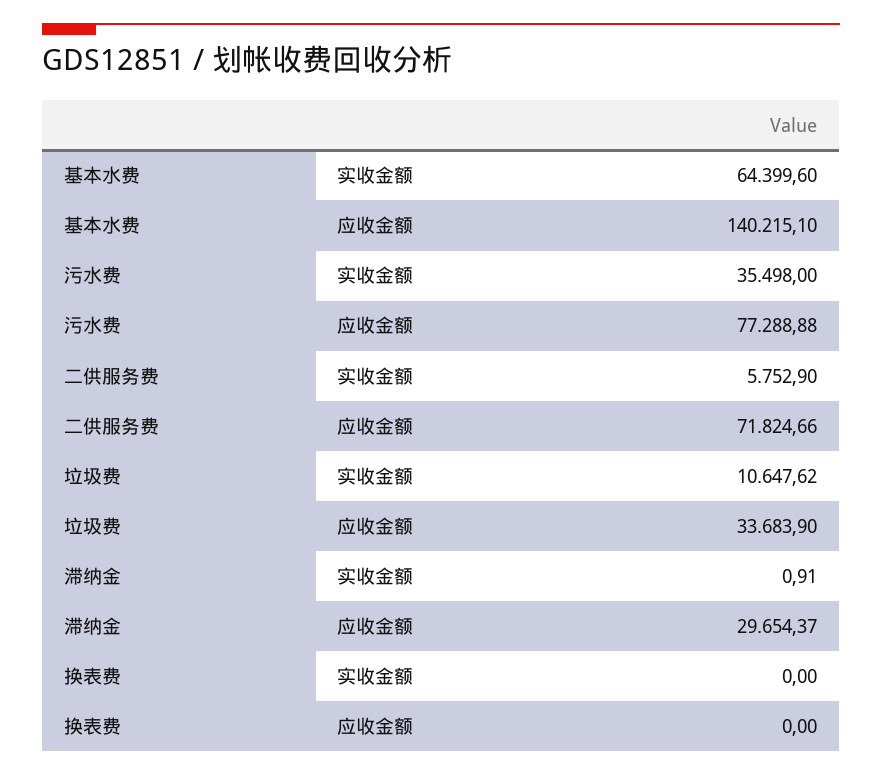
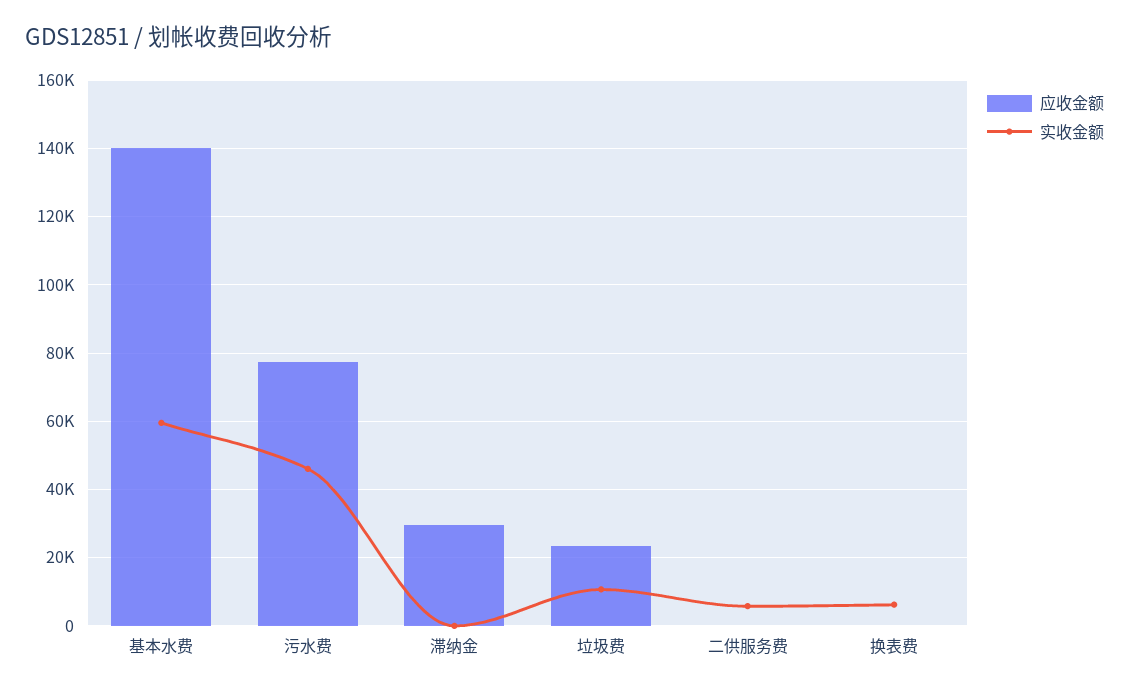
  {
    "实收金额": {
-     "基本水费": 64399.6,
+     "基本水费": 60000,
-     "污水费": 35498,
+     "污水费": 46000,
      "二供服务费": 5752.9,
      "垃圾费": 10647.62,
      "滞纳金": 0.91,
-     "换表费": 0
+     "换表费": 6000
    },
    "应收金额": {
      "基本水费": 140215.1,
      "污水费": 77288.88,
-     "二供服务费": 71824.66,
+     "二供服务费": 0,
-     "垃圾费": 33683.9,
+     "垃圾费": 24000,
      "滞纳金": 29654.37,
      "换表费": 0
    }
  }

